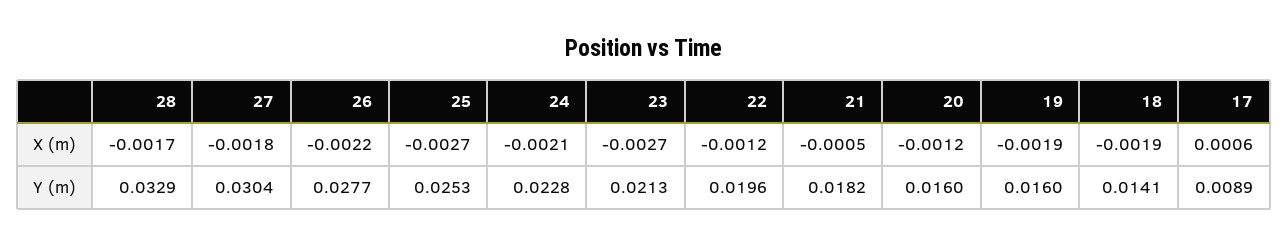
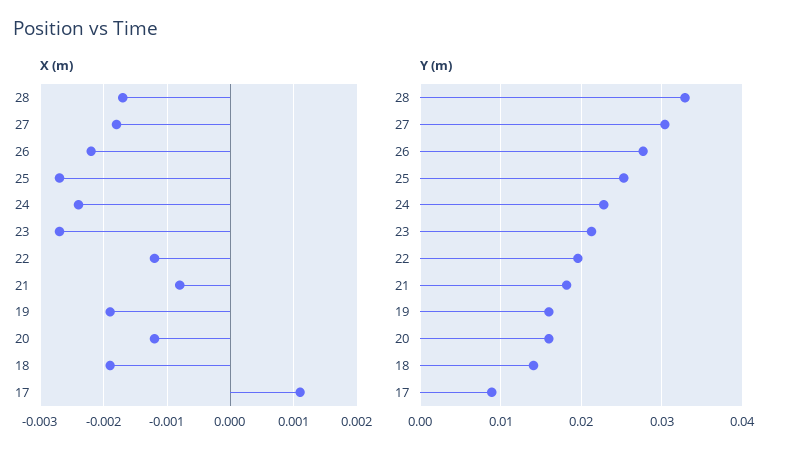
  {
    "X (m)": {
      "28": -0.0017,
      "27": -0.0018,
      "26": -0.0022,
      "25": -0.0027,
-     "24": -0.0021,
+     "24": -0.0024,
      "23": -0.0027,
      "22": -0.0012,
-     "21": -0.0005,
+     "21": -0.0008,
      "20": -0.0012,
      "19": -0.0019,
      "18": -0.0019,
-     "17": 0.0006
+     "17": 0.0011
    },
    "Y (m)": {
      "28": 0.0329,
      "27": 0.0304,
      "26": 0.0277,
      "25": 0.0253,
      "24": 0.0228,
      "23": 0.0213,
      "22": 0.0196,
      "21": 0.0182,
      "20": 0.016,
      "19": 0.016,
      "18": 0.0141,
      "17": 0.0089
    }
  }

